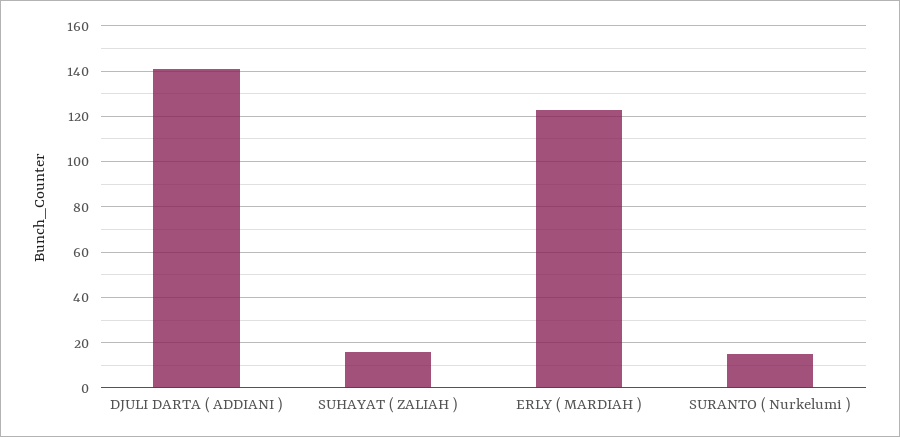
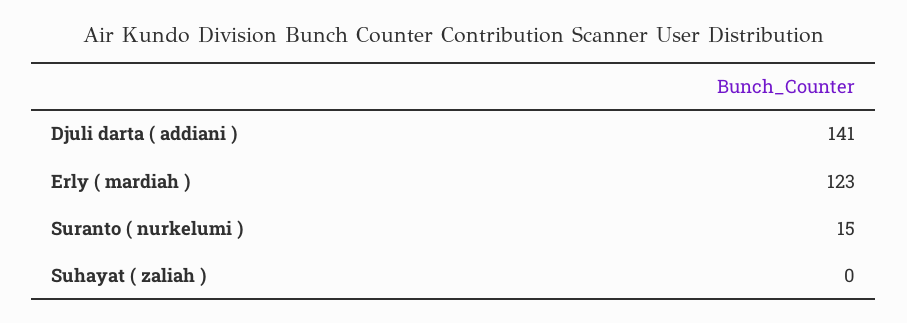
  {
    "DJULI DARTA ( ADDIANI )": 141,
-   "SUHAYAT ( ZALIAH )": 15,
+   "SUHAYAT ( ZALIAH )": 0,
    "ERLY ( MARDIAH )": 123,
    "SURANTO ( Nurkelumi )": 15
  }

